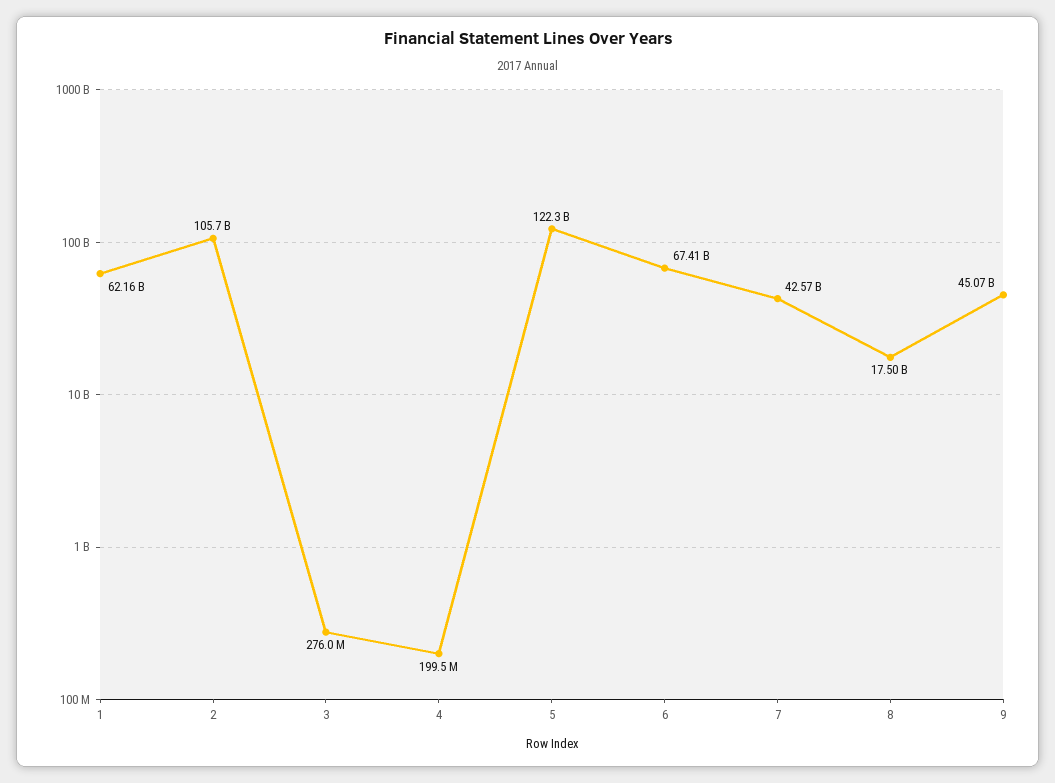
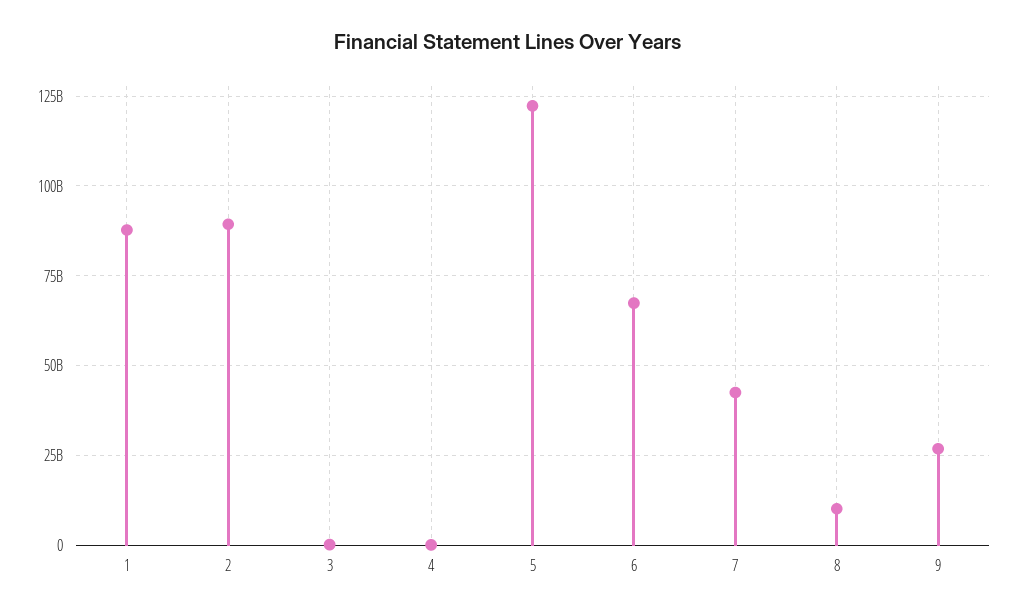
  {
-   "1": 62160000000,
+   "1": 87500000000,
-   "2": 105700000000,
+   "2": 90000000000,
    "3": 276000000,
    "4": 199500000,
    "5": 122300000000,
    "6": 67410000000,
    "7": 42570000000,
-   "8": 17500000000,
+   "8": 10000000000,
-   "9": 45070000000
+   "9": 27500000000
  }

